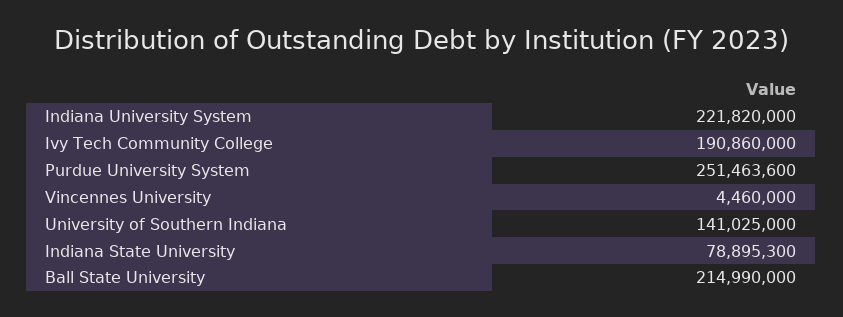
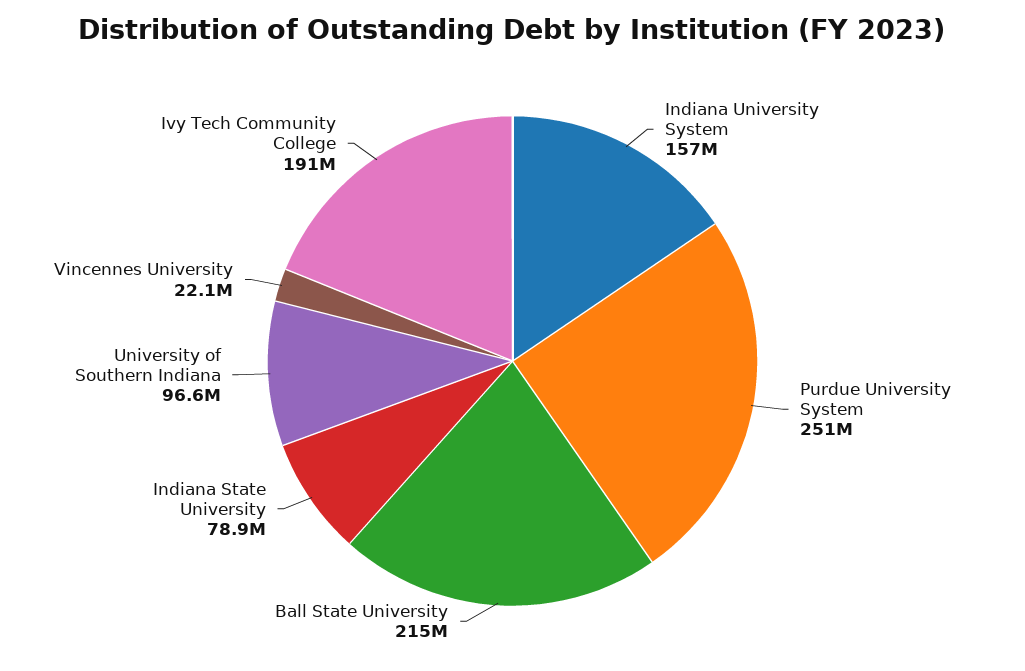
  {
-   "Indiana University System": 221820000,
+   "Indiana University System": 157000000,
    "Ivy Tech Community College": 190860000,
    "Purdue University System": 251463600,
-   "Vincennes University": 4460000,
+   "Vincennes University": 22100000,
-   "University of Southern Indiana": 141025000,
+   "University of Southern Indiana": 96600000,
    "Indiana State University": 78895300,
    "Ball State University": 214990000
  }

